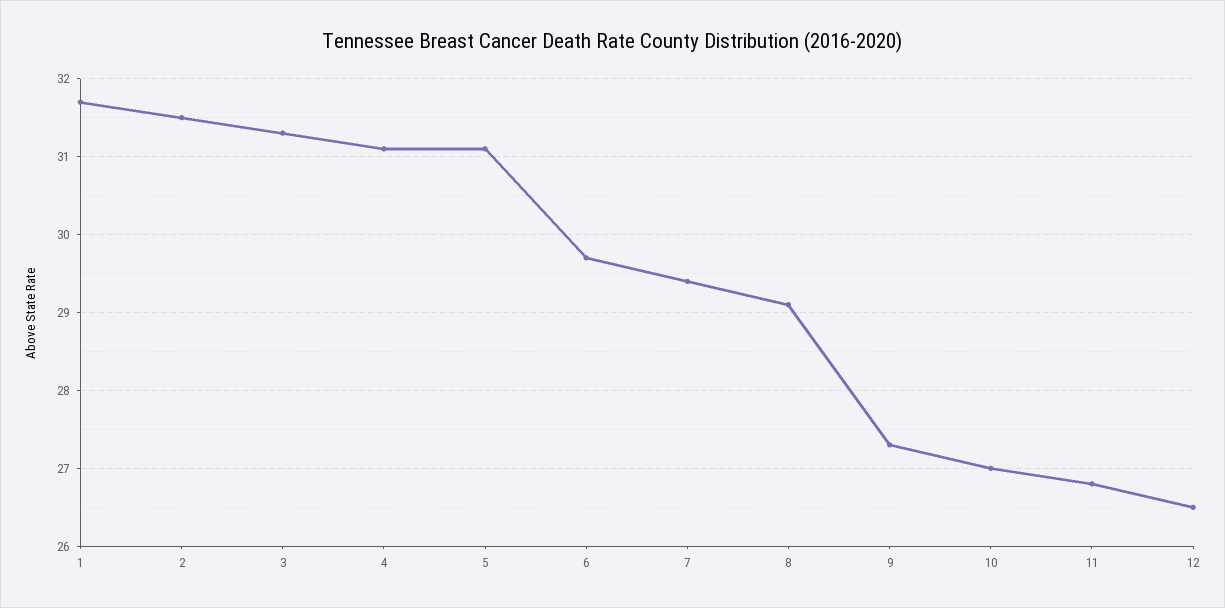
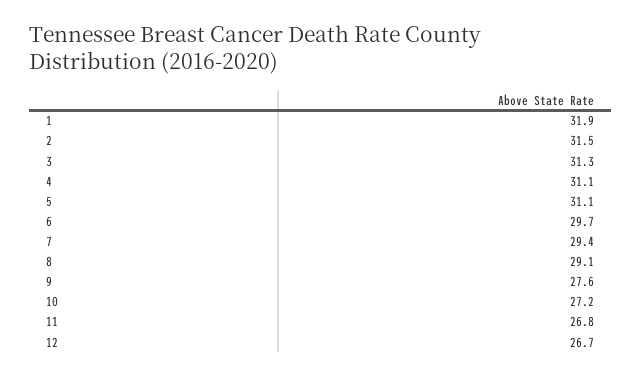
  {
-   "1": 31.7,
+   "1": 31.9,
    "2": 31.5,
    "3": 31.3,
    "4": 31.1,
    "5": 31.1,
    "6": 29.7,
    "7": 29.4,
    "8": 29.1,
-   "9": 27.3,
+   "9": 27.6,
-   "10": 27,
+   "10": 27.2,
    "11": 26.8,
-   "12": 26.5
+   "12": 26.7
  }

